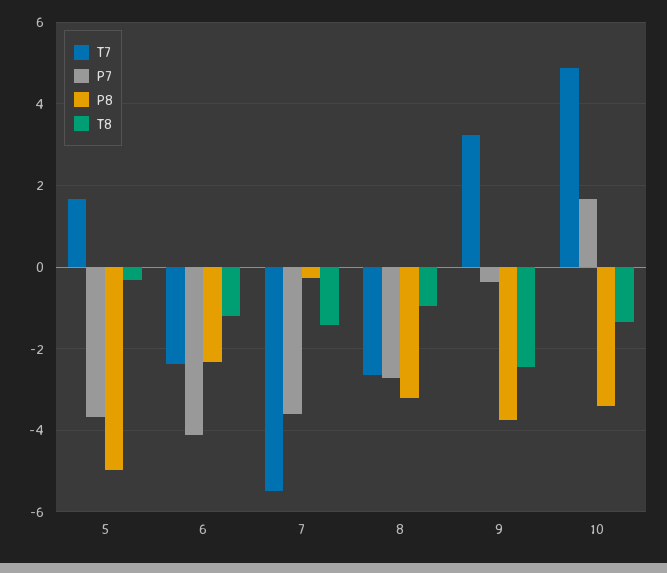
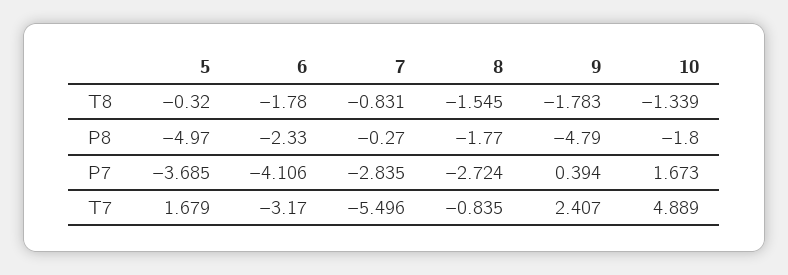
  {
    "T7": {
      "5": 1.679,
-     "6": -2.4,
+     "6": -3.17,
      "7": -5.496,
-     "8": -2.6,
+     "8": -0.835,
-     "9": 3.2,
+     "9": 2.407,
      "10": 4.889
    },
    "P7": {
      "5": -3.685,
      "6": -4.106,
-     "7": -3.6,
+     "7": -2.835,
      "8": -2.724,
-     "9": -0.4,
+     "9": 0.394,
      "10": 1.673
    },
    "P8": {
      "5": -4.97,
      "6": -2.33,
      "7": -0.27,
-     "8": -3.2,
+     "8": -1.77,
-     "9": -3.8,
+     "9": -4.79,
-     "10": -3.4
+     "10": -1.8
    },
    "T8": {
      "5": -0.32,
-     "6": -1.2,
+     "6": -1.78,
-     "7": -1.4,
+     "7": -0.831,
-     "8": -1,
+     "8": -1.545,
-     "9": -2.4,
+     "9": -1.783,
      "10": -1.339
    }
  }

